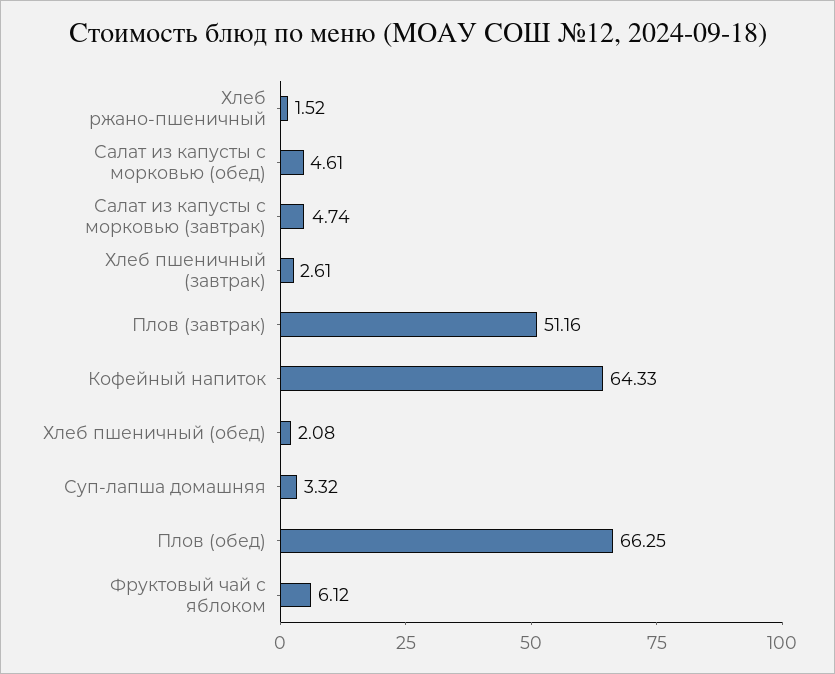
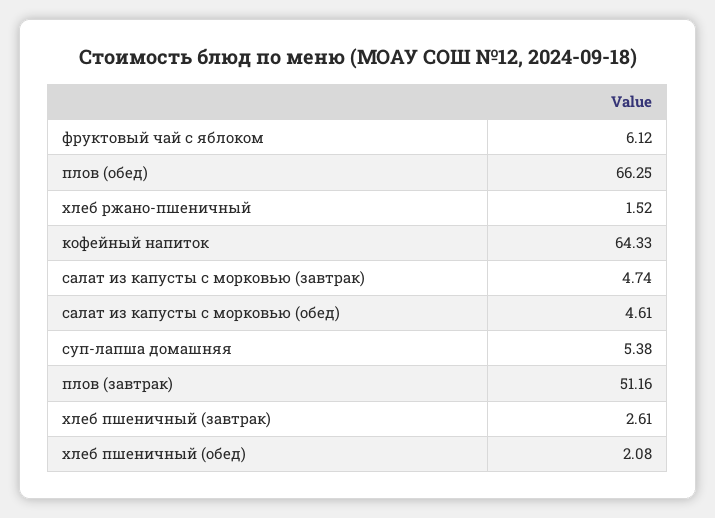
  {
    "Хлеб ржано-пшеничный": 1.52,
    "Салат из капусты с морковью (обед)": 4.61,
    "Салат из капусты с морковью (завтрак)": 4.74,
    "Хлеб пшеничный (завтрак)": 2.61,
    "Плов (завтрак)": 51.16,
    "Кофейный напиток": 64.33,
    "Хлеб пшеничный (обед)": 2.08,
-   "Суп-лапша домашняя": 3.32,
+   "Суп-лапша домашняя": 5.38,
    "Плов (обед)": 66.25,
    "Фруктовый чай с яблоком": 6.12
  }

